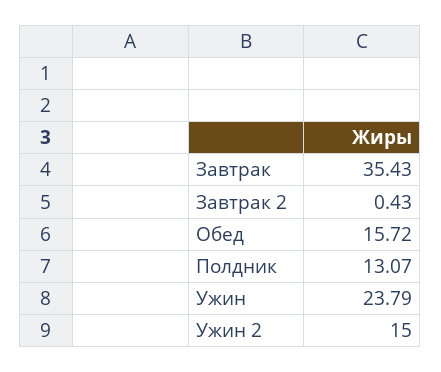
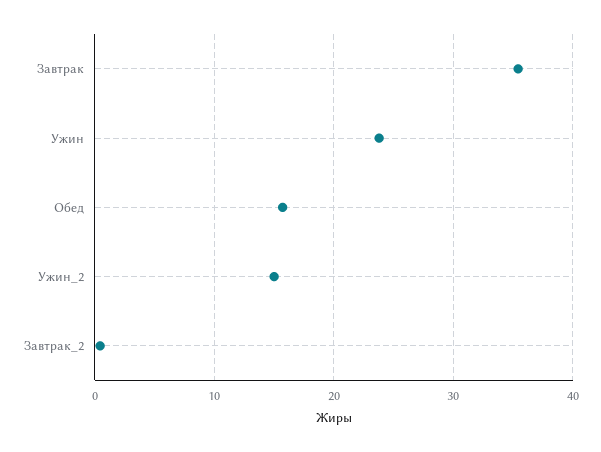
  {
    "Завтрак": 35.43,
    "Завтрак 2": 0.43,
    "Обед": 15.72,
-   "Полдник": 13.07,
    "Ужин": 23.79,
    "Ужин 2": 15
  }

